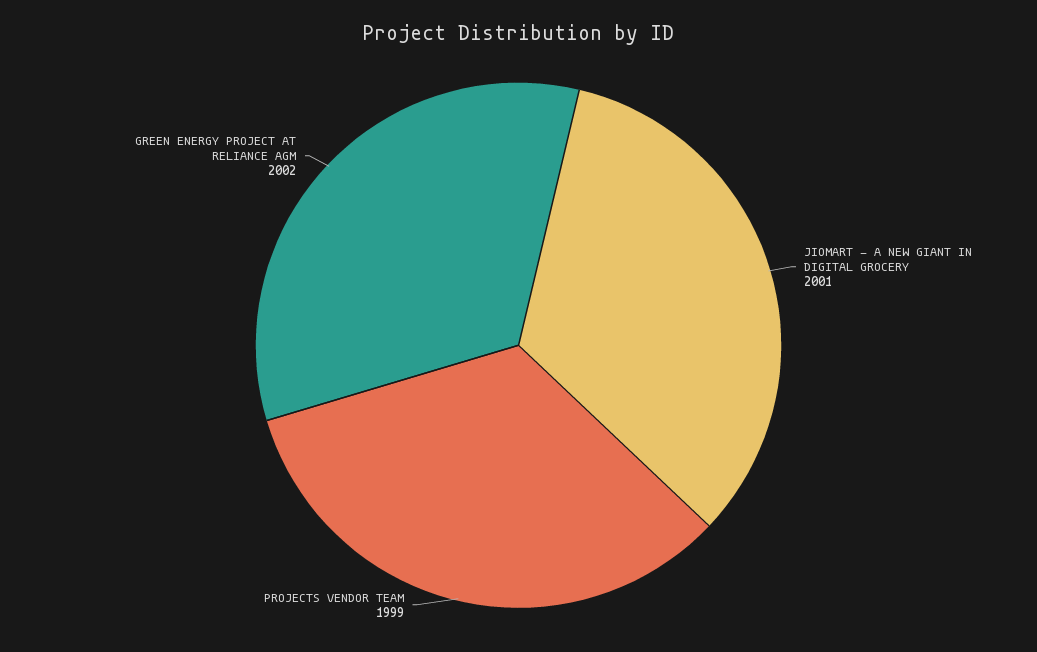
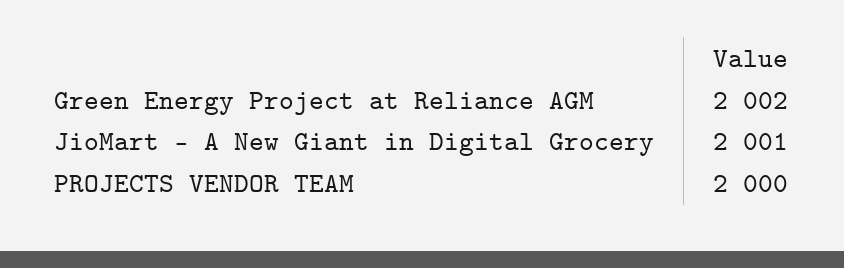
  {
    "JIOMART - A NEW GIANT IN DIGITAL GROCERY": 2001,
-   "PROJECTS VENDOR TEAM": 1999,
+   "PROJECTS VENDOR TEAM": 2000,
    "GREEN ENERGY PROJECT AT RELIANCE AGM": 2002
  }

